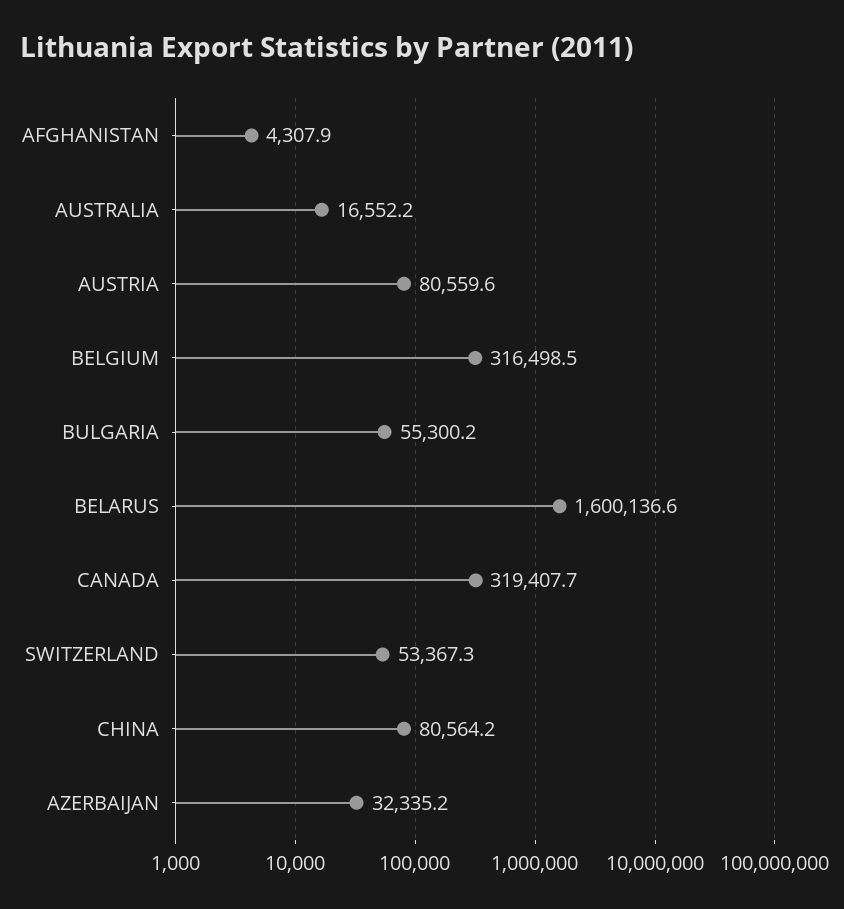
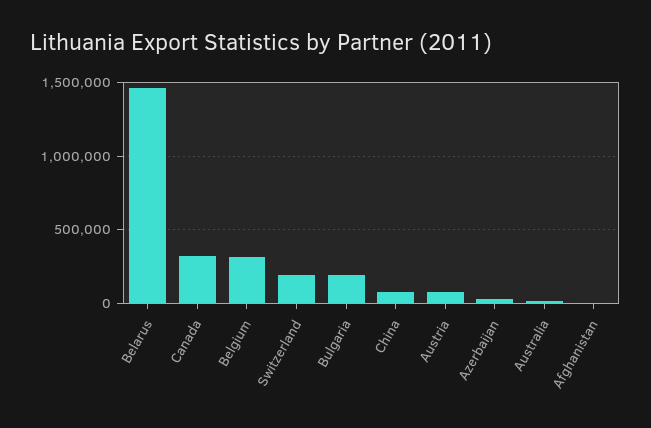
  {
    "AFGHANISTAN": 4307.9,
    "AUSTRALIA": 16552.2,
    "AUSTRIA": 80559.6,
    "BELGIUM": 316498.5,
-   "BULGARIA": 55300.2,
+   "BULGARIA": 200000,
-   "BELARUS": 1600136.6,
+   "BELARUS": 1450000,
    "CANADA": 319407.7,
-   "SWITZERLAND": 53367.3,
+   "SWITZERLAND": 200000,
    "CHINA": 80564.2,
    "AZERBAIJAN": 32335.2
  }

